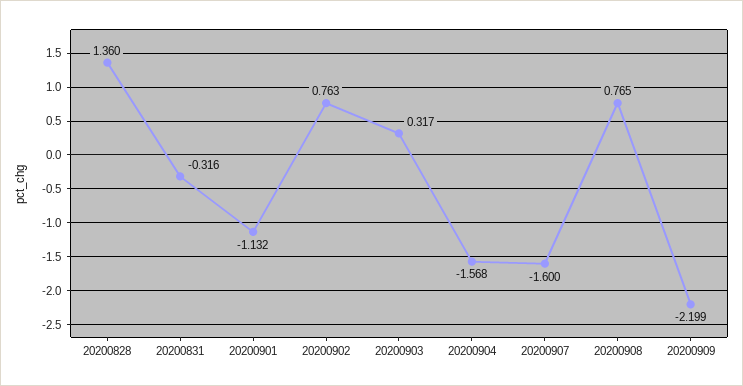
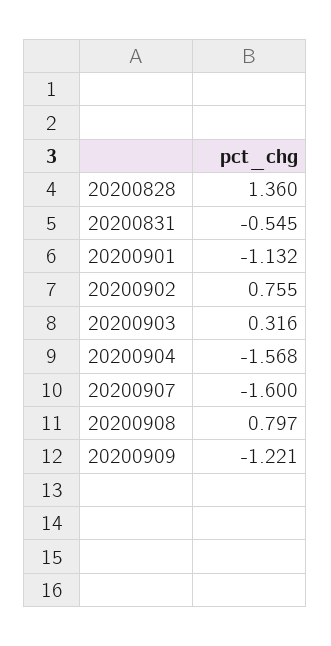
  {
    "20200828": 1.36,
-   "20200831": -0.316,
+   "20200831": -0.545,
    "20200901": -1.132,
-   "20200902": 0.763,
+   "20200902": 0.755,
-   "20200903": 0.317,
+   "20200903": 0.316,
    "20200904": -1.568,
    "20200907": -1.6,
-   "20200908": 0.765,
+   "20200908": 0.797,
-   "20200909": -2.199
+   "20200909": -1.221
  }

